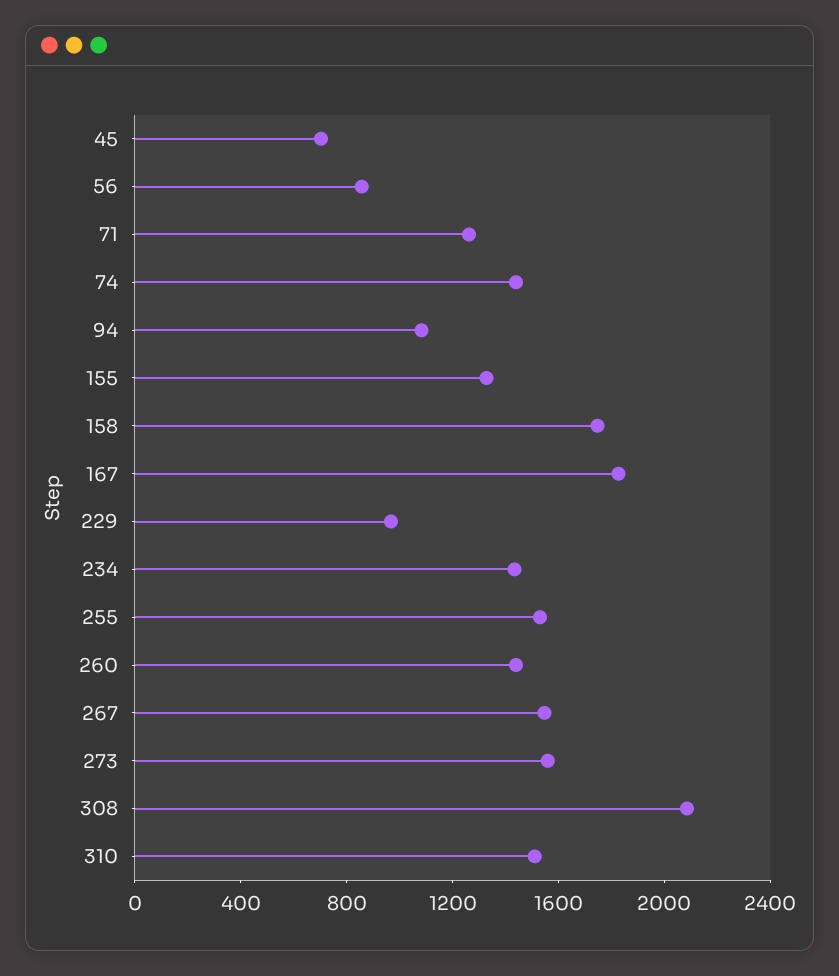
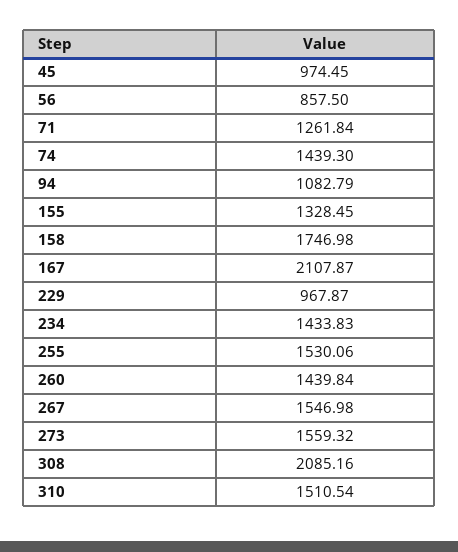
  {
-   "45": 700,
+   "45": 974.45,
    "56": 857.5,
    "71": 1261.84,
    "74": 1439.3,
    "94": 1082.79,
    "155": 1328.45,
    "158": 1746.98,
-   "167": 1800,
+   "167": 2107.87,
    "229": 967.87,
    "234": 1433.83,
    "255": 1530.06,
    "260": 1439.84,
    "267": 1546.98,
    "273": 1559.32,
    "308": 2085.16,
    "310": 1510.54
  }

